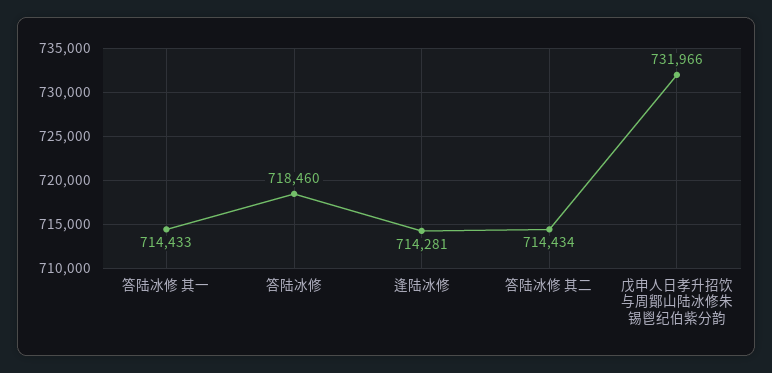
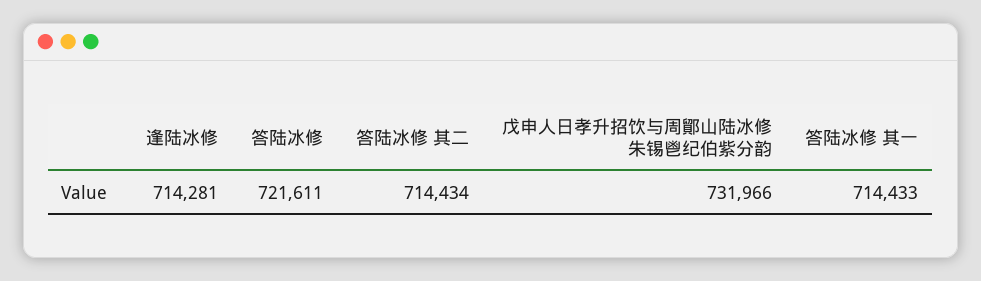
  {
    "答陆冰修 其一": 714433,
-   "答陆冰修": 718460,
+   "答陆冰修": 721611,
    "逢陆冰修": 714281,
    "答陆冰修 其二": 714434,
    "戊申人日孝升招饮与周鄮山陆冰修朱锡鬯纪伯紫分韵": 731966
  }

